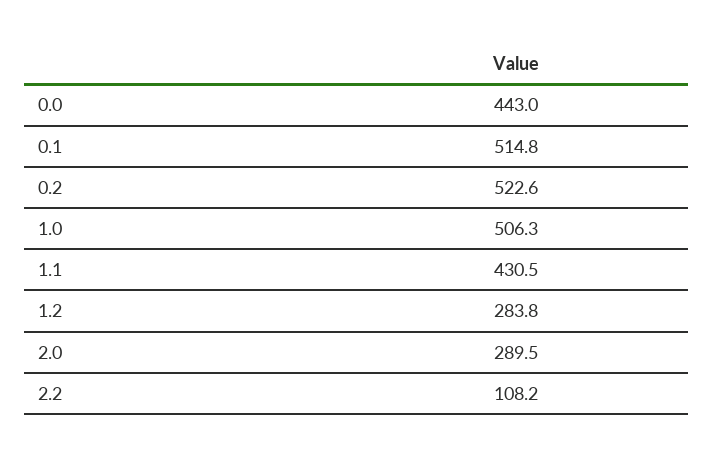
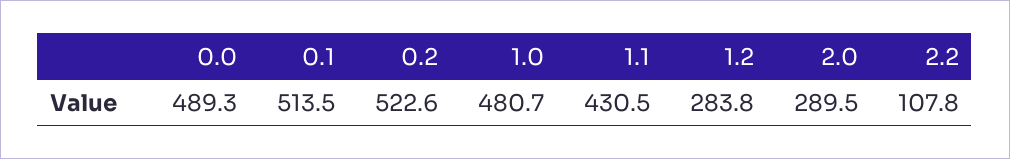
  {
-   "0.0": 443,
+   "0.0": 489.3,
-   "0.1": 514.8,
+   "0.1": 513.5,
    "0.2": 522.6,
-   "1.0": 506.3,
+   "1.0": 480.7,
    "1.1": 430.5,
    "1.2": 283.8,
    "2.0": 289.5,
-   "2.2": 108.2
+   "2.2": 107.8
  }

